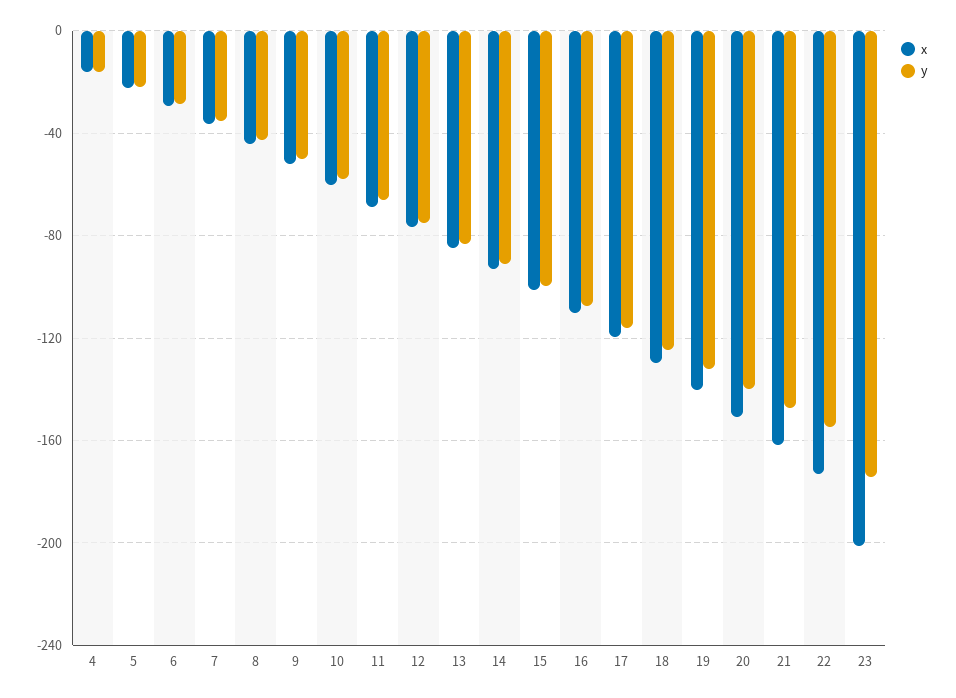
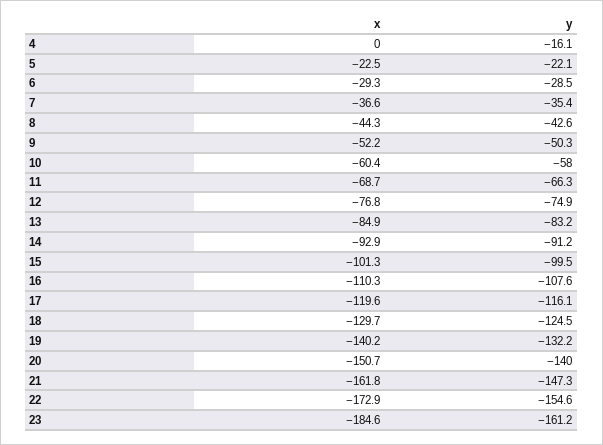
  {
    "x": {
-     "4": -15,
+     "4": 0,
      "5": -22.5,
      "6": -29.3,
      "7": -36.6,
      "8": -44.3,
      "9": -52.2,
      "10": -60.4,
      "11": -68.7,
      "12": -76.8,
      "13": -84.9,
      "14": -92.9,
      "15": -101.3,
      "16": -110.3,
      "17": -119.6,
      "18": -129.7,
      "19": -140.2,
      "20": -150.7,
      "21": -161.8,
      "22": -172.9,
-     "23": -200
+     "23": -184.6
    },
    "y": {
      "4": -16.1,
      "5": -22.1,
      "6": -28.5,
      "7": -35.4,
      "8": -42.6,
      "9": -50.3,
      "10": -58,
      "11": -66.3,
      "12": -74.9,
      "13": -83.2,
      "14": -91.2,
      "15": -99.5,
      "16": -107.6,
      "17": -116.1,
      "18": -124.5,
      "19": -132.2,
      "20": -140,
      "21": -147.3,
      "22": -154.6,
-     "23": -175
+     "23": -161.2
    }
  }

